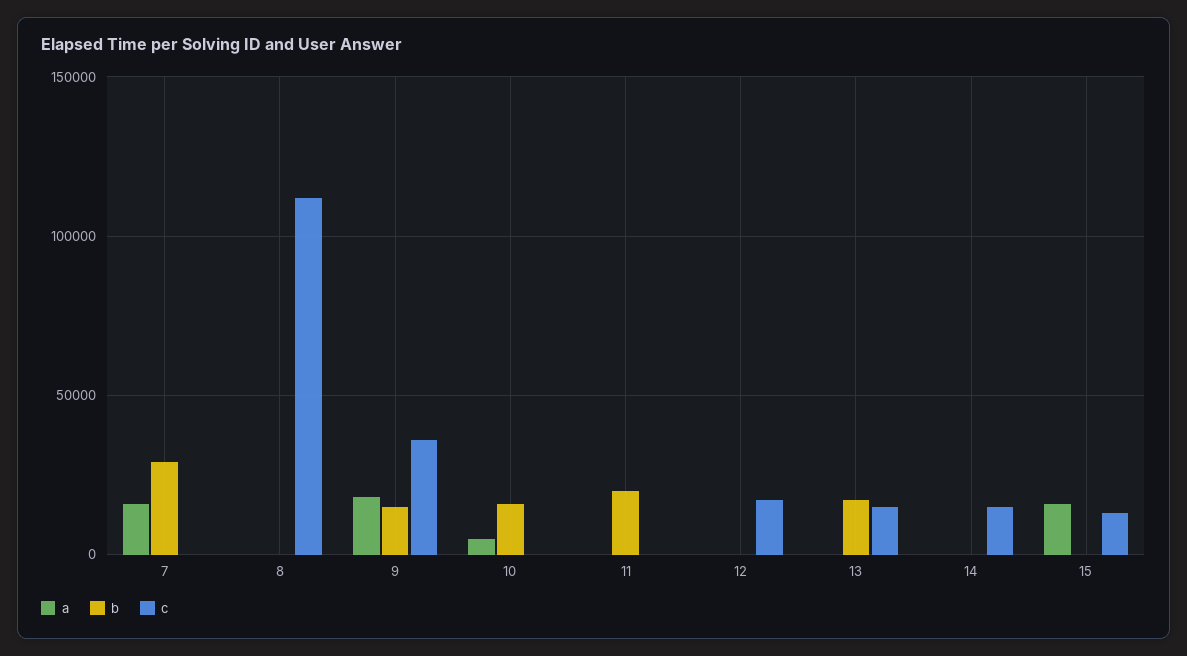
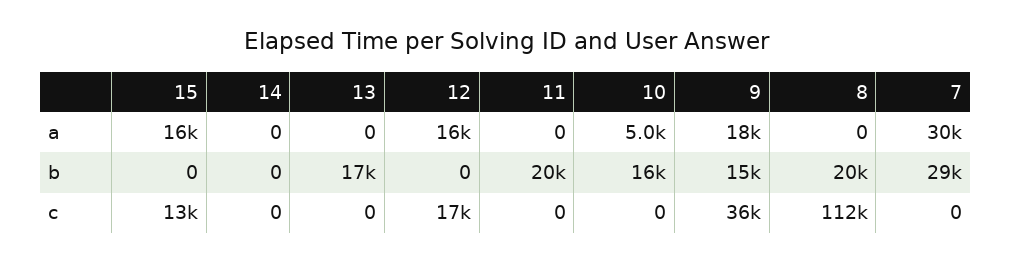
  {
    "a": {
-     "7": 15000,
+     "7": 30000,
      "8": 0,
      "9": 18000,
      "10": 5000,
      "11": 0,
-     "12": 0,
+     "12": 16000,
      "13": 0,
      "14": 0,
      "15": 16000
    },
    "b": {
      "7": 29000,
-     "8": 0,
+     "8": 20000,
      "9": 15000,
      "10": 16000,
      "11": 20000,
      "12": 0,
      "13": 17000,
      "14": 0,
      "15": 0
    },
    "c": {
      "7": 0,
      "8": 112000,
      "9": 36000,
      "10": 0,
      "11": 0,
      "12": 17000,
-     "13": 15000,
+     "13": 0,
-     "14": 15000,
+     "14": 0,
      "15": 13000
    }
  }

